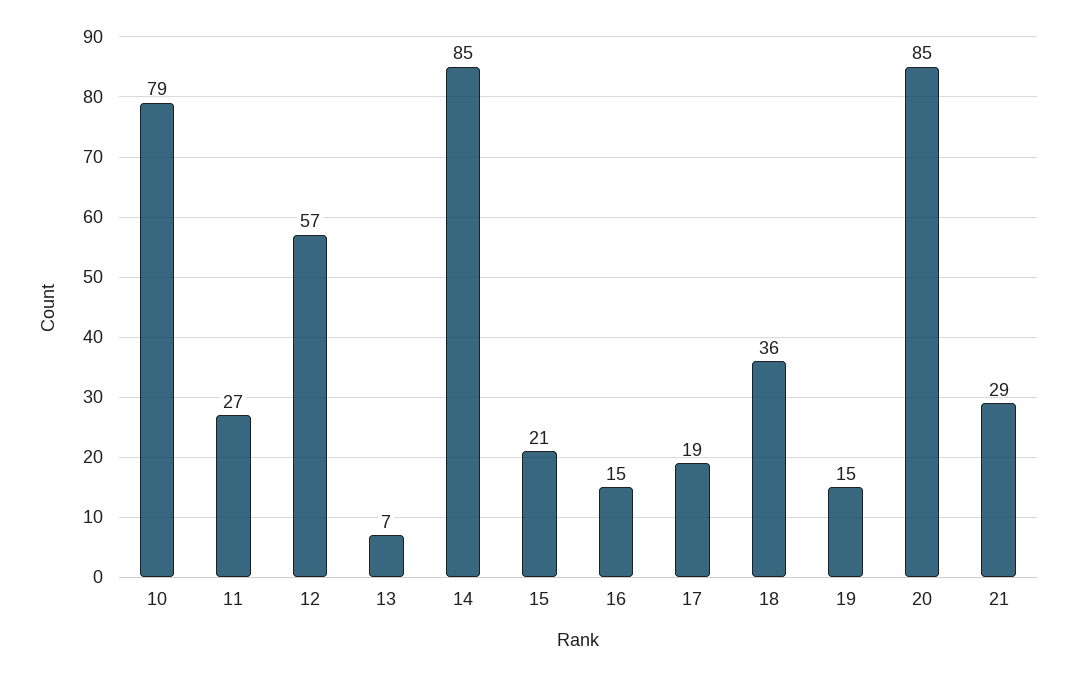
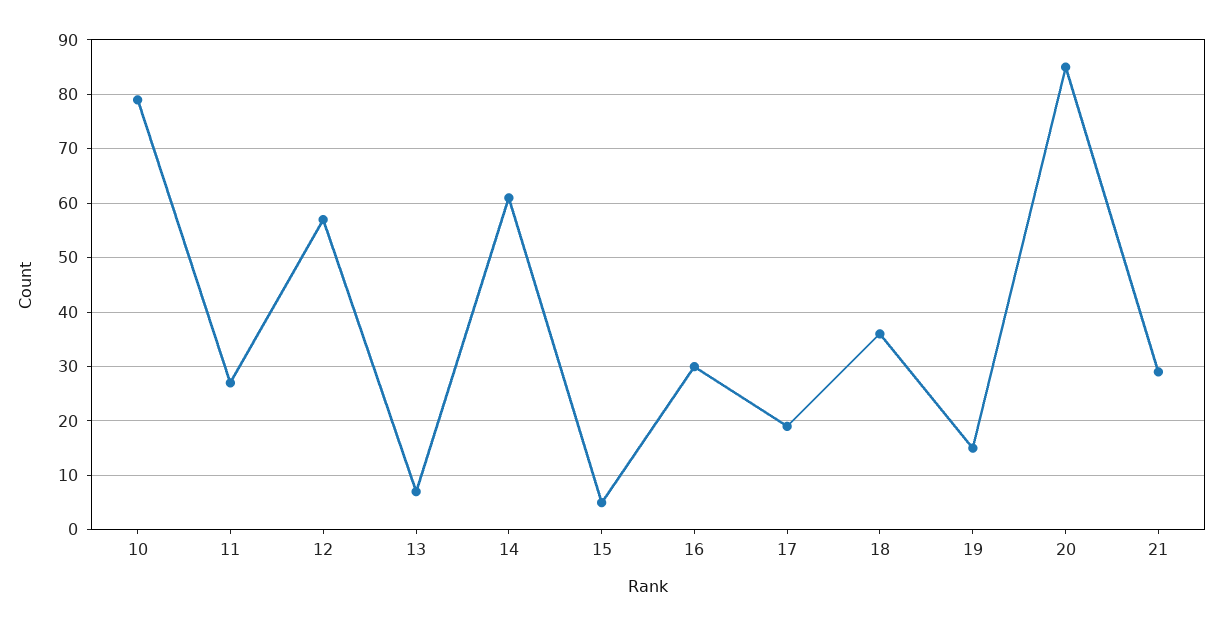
  {
    "10": 79,
    "11": 27,
    "12": 57,
    "13": 7,
-   "14": 85,
+   "14": 60,
-   "15": 21,
+   "15": 5,
-   "16": 15,
+   "16": 30,
    "17": 19,
    "18": 36,
    "19": 15,
    "20": 85,
    "21": 29
  }

